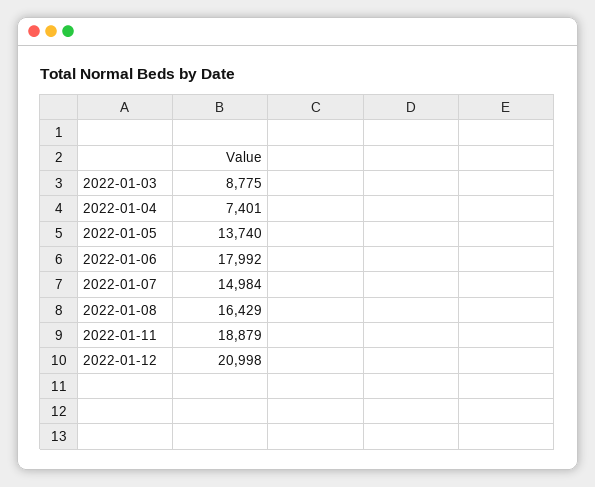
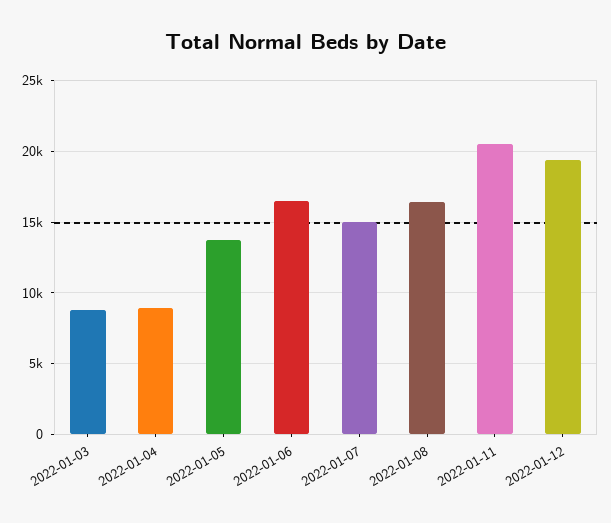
  {
    "2022-01-03": 8775,
-   "2022-01-04": 7401,
+   "2022-01-04": 9000,
    "2022-01-05": 13740,
-   "2022-01-06": 17992,
+   "2022-01-06": 16500,
    "2022-01-07": 14984,
    "2022-01-08": 16429,
-   "2022-01-11": 18879,
+   "2022-01-11": 20500,
-   "2022-01-12": 20998
+   "2022-01-12": 19500
  }

